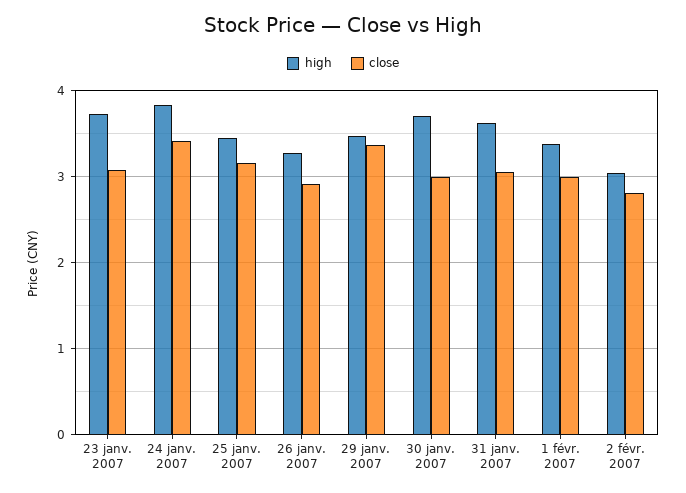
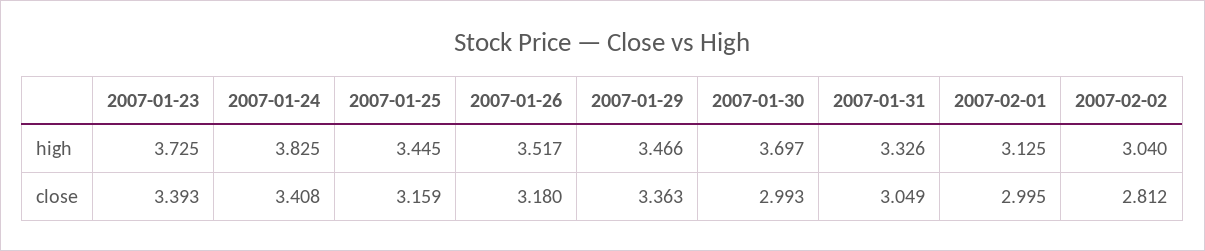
  {
    "high": {
      "23 janv. 2007": 3.725,
      "24 janv. 2007": 3.825,
      "25 janv. 2007": 3.445,
-     "26 janv. 2007": 3.3,
+     "26 janv. 2007": 3.517,
      "29 janv. 2007": 3.466,
      "30 janv. 2007": 3.697,
-     "31 janv. 2007": 3.6,
+     "31 janv. 2007": 3.326,
-     "1 févr. 2007": 3.4,
+     "1 févr. 2007": 3.125,
      "2 févr. 2007": 3.04
    },
    "close": {
-     "23 janv. 2007": 3.1,
+     "23 janv. 2007": 3.393,
      "24 janv. 2007": 3.408,
      "25 janv. 2007": 3.159,
-     "26 janv. 2007": 2.9,
+     "26 janv. 2007": 3.18,
      "29 janv. 2007": 3.363,
      "30 janv. 2007": 2.993,
      "31 janv. 2007": 3.049,
      "1 févr. 2007": 2.995,
      "2 févr. 2007": 2.812
    }
  }

